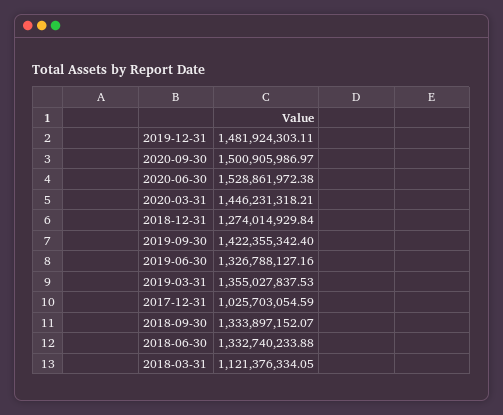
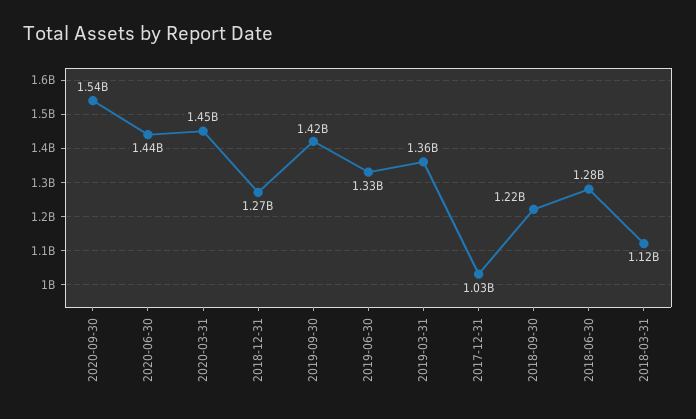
  {
-   "2019-12-31": 1481924303.11,
-   "2020-09-30": 1500905986.97,
+   "2020-09-30": 1540000000,
-   "2020-06-30": 1528861972.38,
+   "2020-06-30": 1440000000,
    "2020-03-31": 1446231318.21,
    "2018-12-31": 1274014929.84,
    "2019-09-30": 1422355342.4,
    "2019-06-30": 1326788127.16,
    "2019-03-31": 1355027837.53,
    "2017-12-31": 1025703054.59,
-   "2018-09-30": 1333897152.07,
+   "2018-09-30": 1220000000,
-   "2018-06-30": 1332740233.88,
+   "2018-06-30": 1280000000,
    "2018-03-31": 1121376334.05
  }

